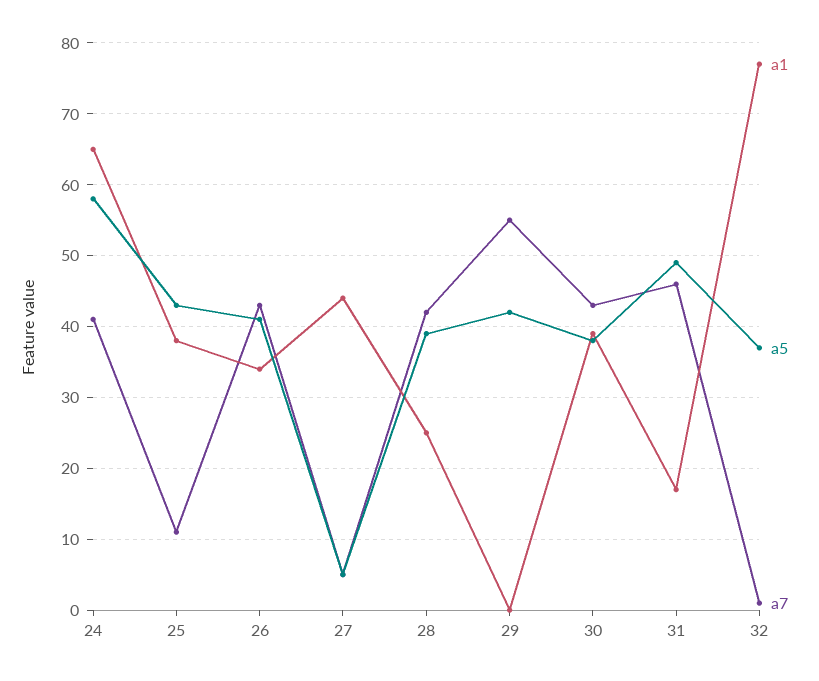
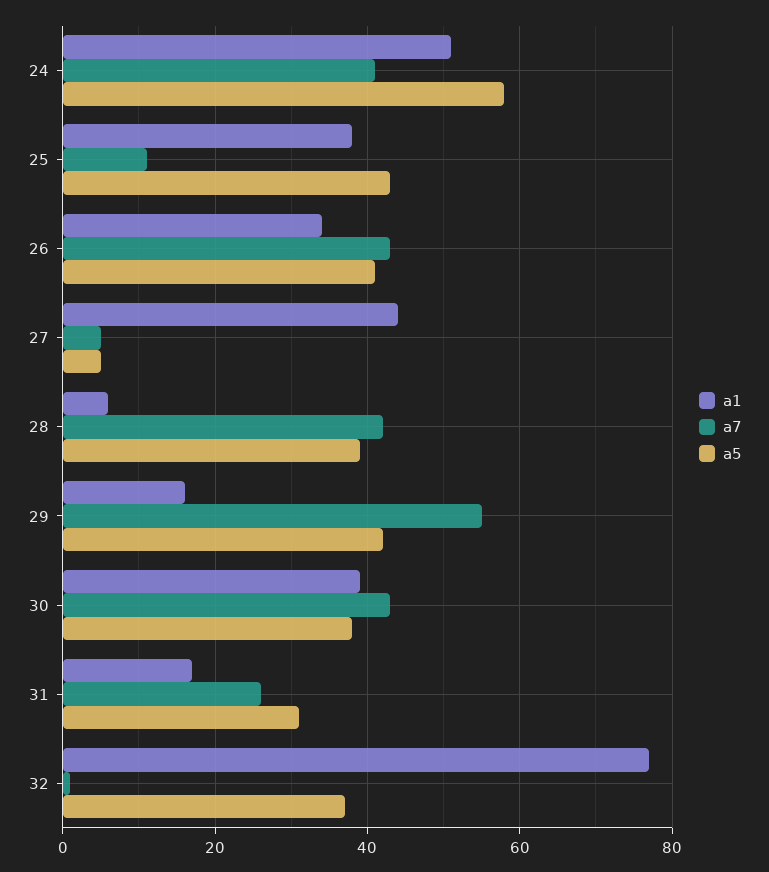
  {
    "a1": {
-     "24": 65,
+     "24": 50,
      "25": 38,
      "26": 34,
      "27": 44,
-     "28": 25,
+     "28": 5,
-     "29": 0,
+     "29": 15,
      "30": 39,
      "31": 17,
      "32": 77
    },
    "a5": {
      "24": 58,
      "25": 43,
      "26": 41,
      "27": 5,
      "28": 39,
      "29": 42,
      "30": 38,
-     "31": 49,
+     "31": 30,
      "32": 37
    },
    "a7": {
      "24": 41,
      "25": 11,
      "26": 43,
      "27": 5,
      "28": 42,
      "29": 55,
      "30": 43,
-     "31": 46,
+     "31": 25,
      "32": 1
    }
  }

